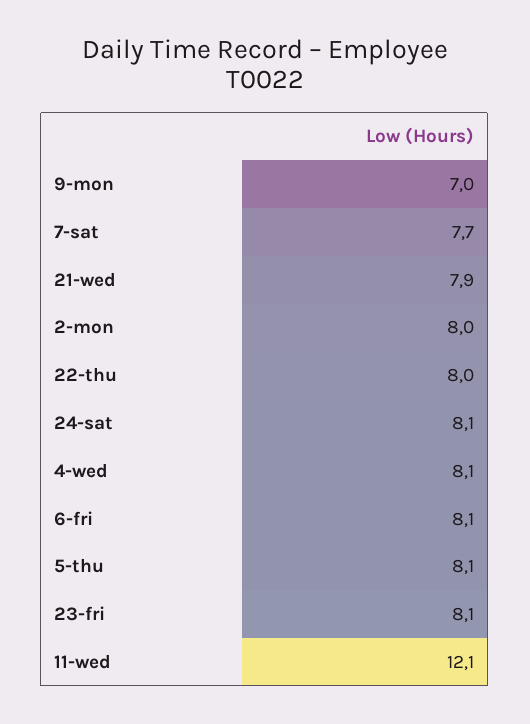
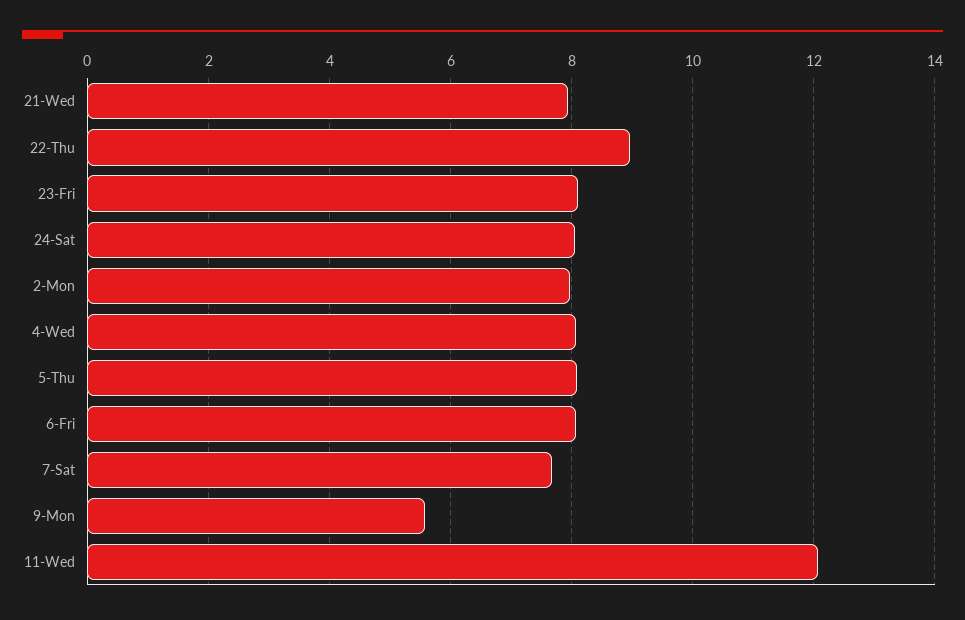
  {
-   "9-mon": 7,
+   "9-mon": 5.6,
    "7-sat": 7.7,
    "21-wed": 7.9,
    "2-mon": 8,
-   "22-thu": 8,
+   "22-thu": 9,
    "24-sat": 8.1,
    "4-wed": 8.1,
    "6-fri": 8.1,
    "5-thu": 8.1,
    "23-fri": 8.1,
    "11-wed": 12.1
  }

